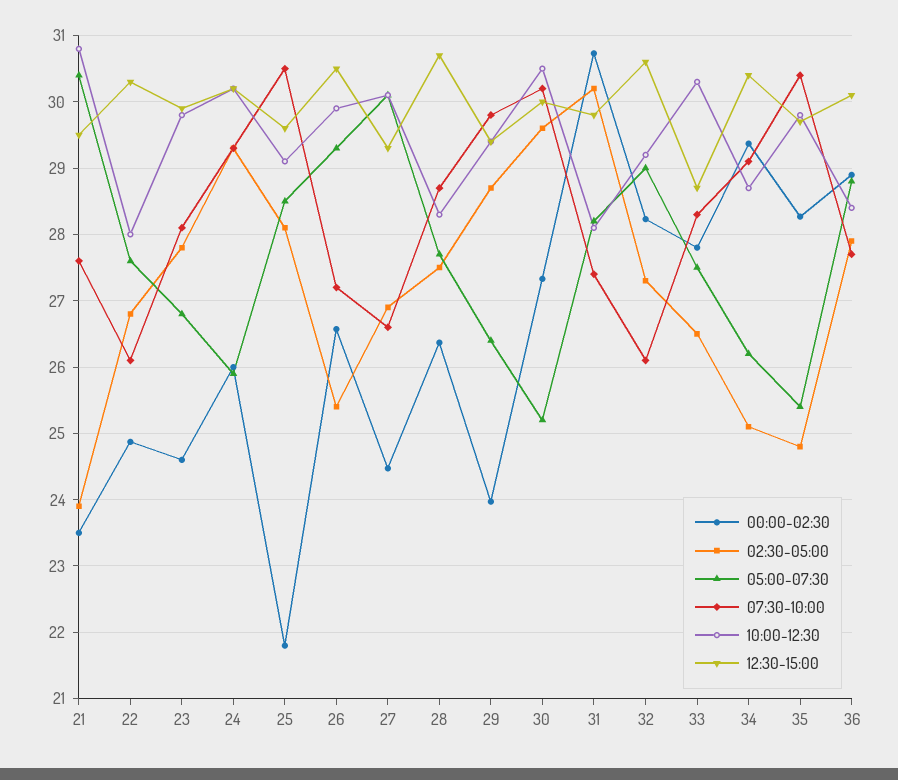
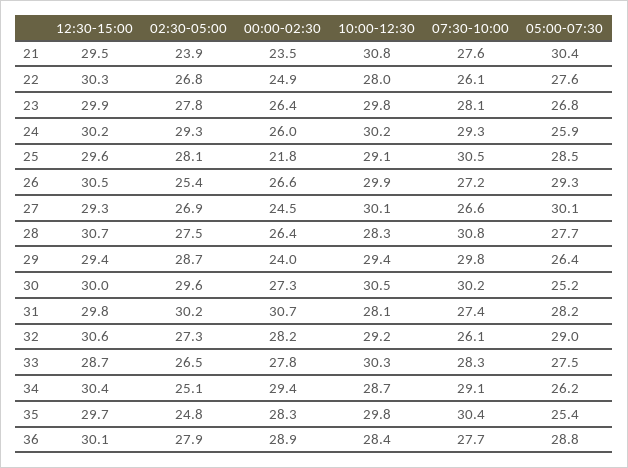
  {
    "00:00-02:30": {
      "21": 23.5,
      "22": 24.9,
-     "23": 24.6,
+     "23": 26.4,
      "24": 26,
      "25": 21.8,
      "26": 26.6,
      "27": 24.5,
      "28": 26.4,
      "29": 24,
      "30": 27.3,
      "31": 30.7,
      "32": 28.2,
      "33": 27.8,
      "34": 29.4,
      "35": 28.3,
      "36": 28.9
    },
    "02:30-05:00": {
      "21": 23.9,
      "22": 26.8,
      "23": 27.8,
      "24": 29.3,
      "25": 28.1,
      "26": 25.4,
      "27": 26.9,
      "28": 27.5,
      "29": 28.7,
      "30": 29.6,
      "31": 30.2,
      "32": 27.3,
      "33": 26.5,
      "34": 25.1,
      "35": 24.8,
      "36": 27.9
    },
    "05:00-07:30": {
      "21": 30.4,
      "22": 27.6,
      "23": 26.8,
      "24": 25.9,
      "25": 28.5,
      "26": 29.3,
      "27": 30.1,
      "28": 27.7,
      "29": 26.4,
      "30": 25.2,
      "31": 28.2,
      "32": 29,
      "33": 27.5,
      "34": 26.2,
      "35": 25.4,
      "36": 28.8
    },
    "07:30-10:00": {
      "21": 27.6,
      "22": 26.1,
      "23": 28.1,
      "24": 29.3,
      "25": 30.5,
      "26": 27.2,
      "27": 26.6,
-     "28": 28.7,
+     "28": 30.8,
      "29": 29.8,
      "30": 30.2,
      "31": 27.4,
      "32": 26.1,
      "33": 28.3,
      "34": 29.1,
      "35": 30.4,
      "36": 27.7
    },
    "10:00-12:30": {
      "21": 30.8,
      "22": 28,
      "23": 29.8,
      "24": 30.2,
      "25": 29.1,
      "26": 29.9,
      "27": 30.1,
      "28": 28.3,
      "29": 29.4,
      "30": 30.5,
      "31": 28.1,
      "32": 29.2,
      "33": 30.3,
      "34": 28.7,
      "35": 29.8,
      "36": 28.4
    },
    "12:30-15:00": {
      "21": 29.5,
      "22": 30.3,
      "23": 29.9,
      "24": 30.2,
      "25": 29.6,
      "26": 30.5,
      "27": 29.3,
      "28": 30.7,
      "29": 29.4,
      "30": 30,
      "31": 29.8,
      "32": 30.6,
      "33": 28.7,
      "34": 30.4,
      "35": 29.7,
      "36": 30.1
    }
  }

